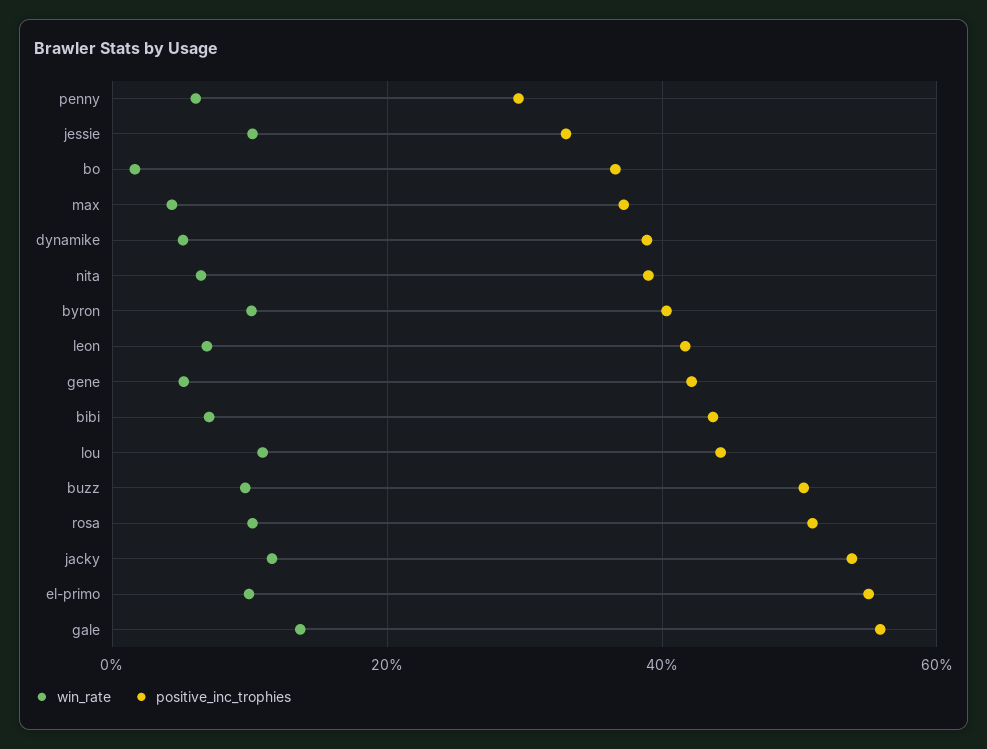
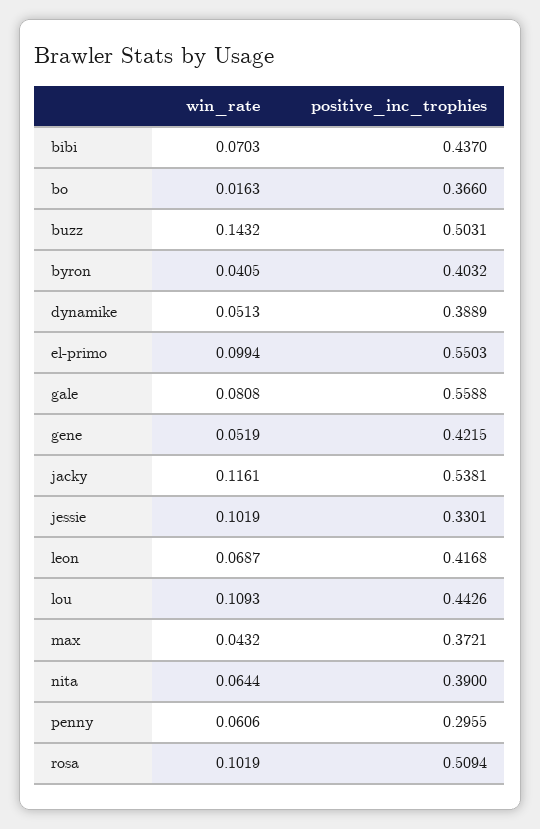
  {
    "win_rate": {
      "penny": 0.0606,
      "jessie": 0.1019,
      "bo": 0.0163,
      "max": 0.0432,
      "dynamike": 0.0513,
      "nita": 0.0644,
-     "byron": 0.1,
+     "byron": 0.0405,
      "leon": 0.0687,
      "gene": 0.0519,
      "bibi": 0.0703,
      "lou": 0.1093,
-     "buzz": 0.1,
+     "buzz": 0.1432,
      "rosa": 0.1019,
      "jacky": 0.1161,
      "el-primo": 0.0994,
-     "gale": 0.14
+     "gale": 0.0808
    },
    "positive_inc_trophies": {
      "penny": 0.2955,
      "jessie": 0.3301,
      "bo": 0.366,
      "max": 0.3721,
      "dynamike": 0.3889,
      "nita": 0.39,
      "byron": 0.4032,
      "leon": 0.4168,
      "gene": 0.4215,
      "bibi": 0.437,
      "lou": 0.4426,
      "buzz": 0.5031,
      "rosa": 0.5094,
      "jacky": 0.5381,
      "el-primo": 0.5503,
      "gale": 0.5588
    }
  }

